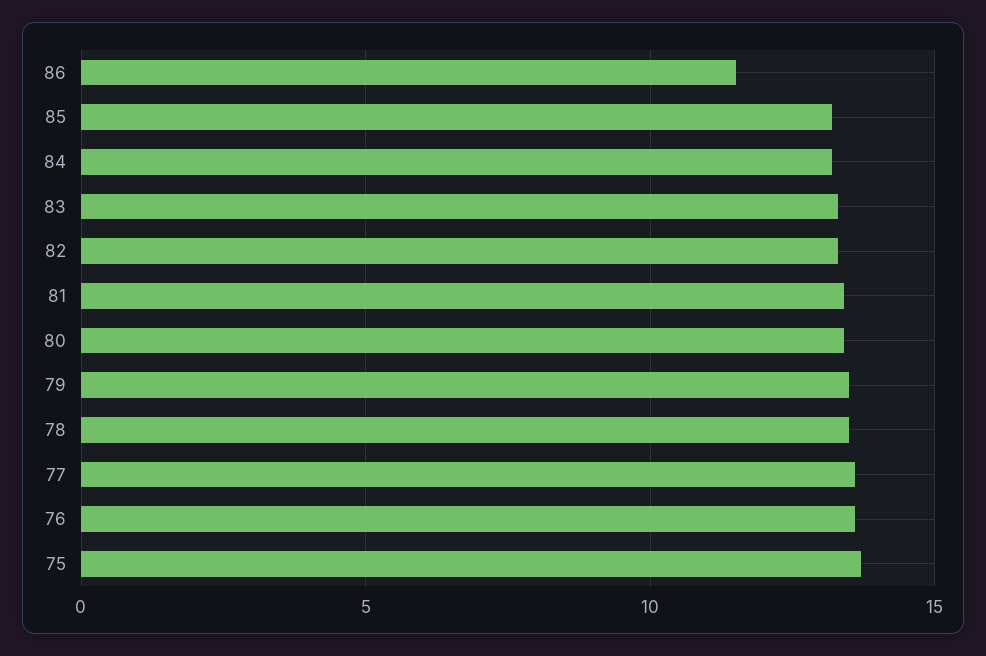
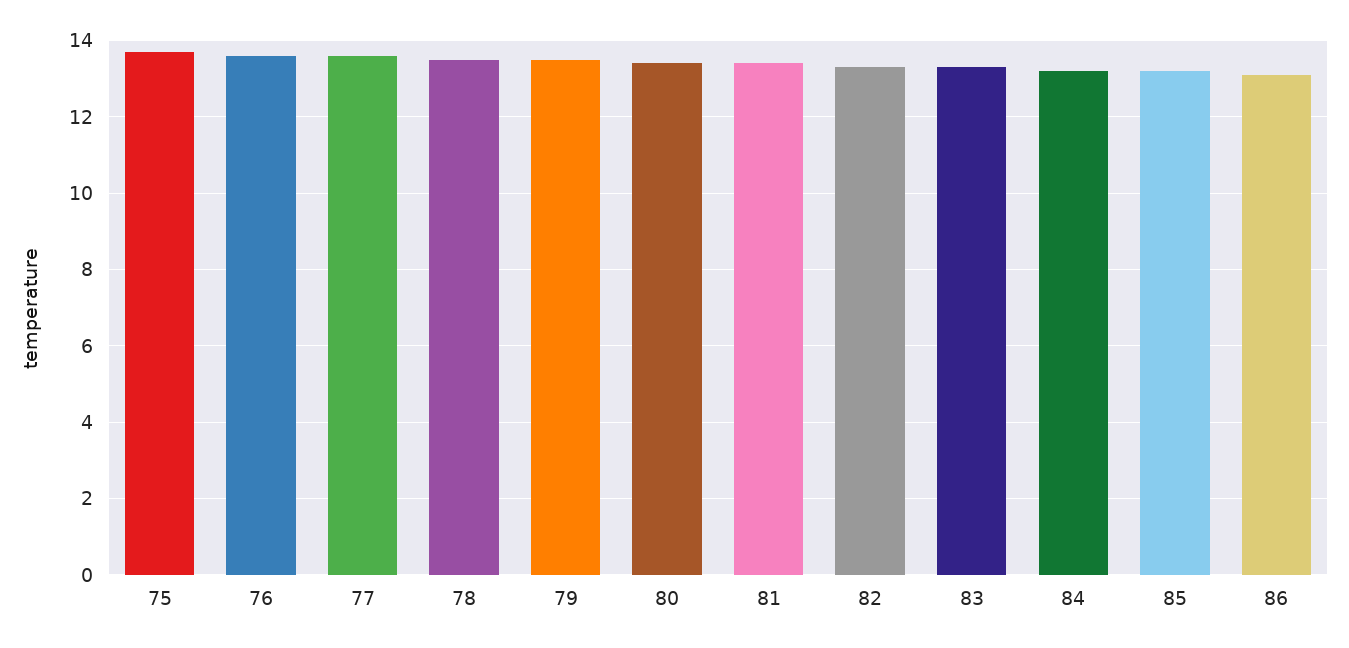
  {
-   "86": 11.5,
+   "86": 13,
    "85": 13,
    "84": 13,
    "83": 13.5,
    "82": 13.5,
    "81": 13.5,
    "80": 13.5,
    "79": 13.5,
    "78": 13.5,
    "77": 13.5,
    "76": 13.5,
    "75": 13.5
  }

